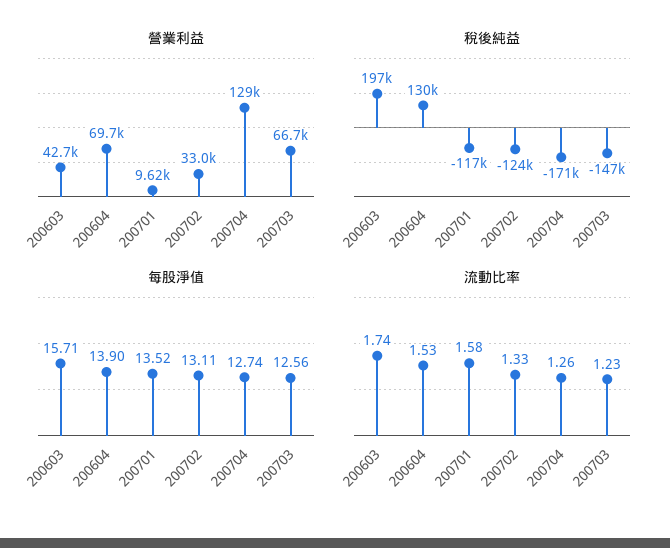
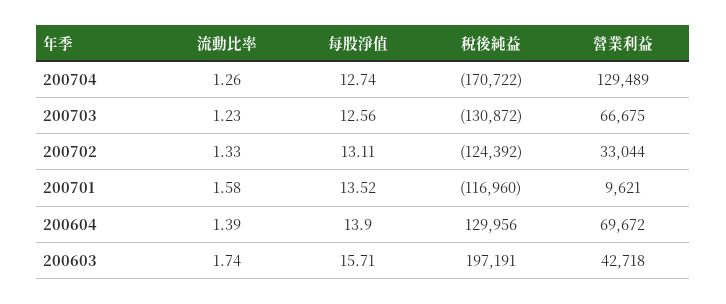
  {
    "營業利益": {
      "200603": 42718,
      "200604": 69672,
      "200701": 9621,
      "200702": 33044,
      "200704": 129489,
      "200703": 66675
    },
    "稅後純益": {
      "200603": 197191,
      "200604": 129956,
      "200701": -116960,
      "200702": -124392,
      "200704": -170722,
-     "200703": -147000
+     "200703": -130872
    },
    "每股淨值": {
      "200603": 15.71,
      "200604": 13.9,
      "200701": 13.52,
      "200702": 13.11,
      "200704": 12.74,
      "200703": 12.56
    },
    "流動比率": {
      "200603": 1.74,
-     "200604": 1.53,
+     "200604": 1.39,
      "200701": 1.58,
      "200702": 1.33,
      "200704": 1.26,
      "200703": 1.23
    }
  }

